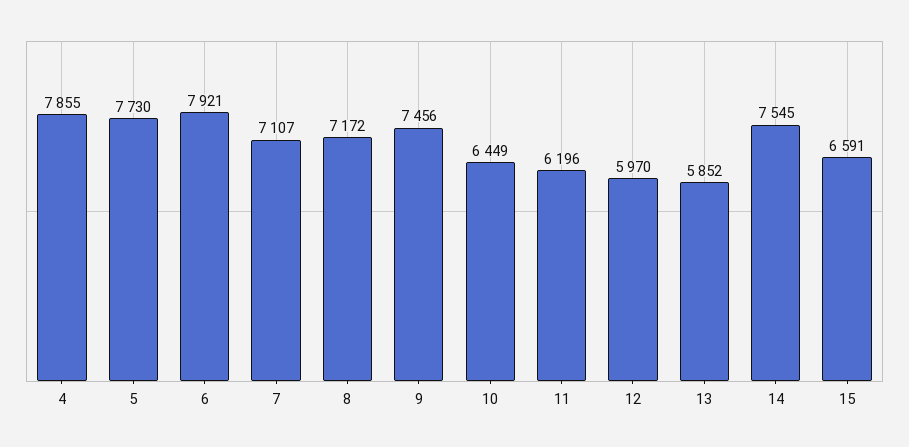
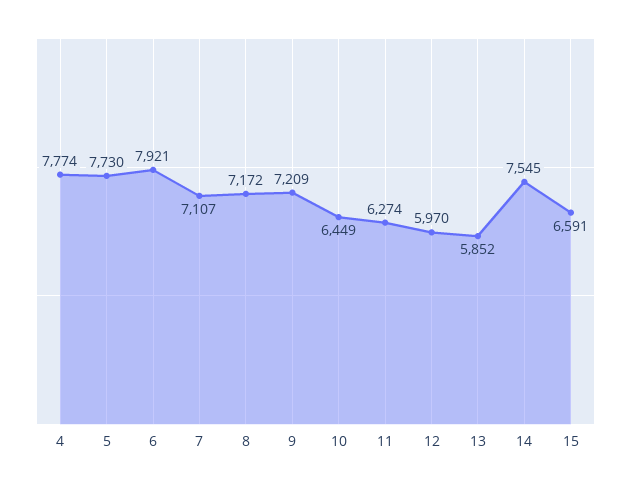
  {
-   "4": 7855,
+   "4": 7774,
    "5": 7730,
    "6": 7921,
    "7": 7107,
    "8": 7172,
-   "9": 7456,
+   "9": 7209,
    "10": 6449,
-   "11": 6196,
+   "11": 6274,
    "12": 5970,
    "13": 5852,
    "14": 7545,
    "15": 6591
  }

